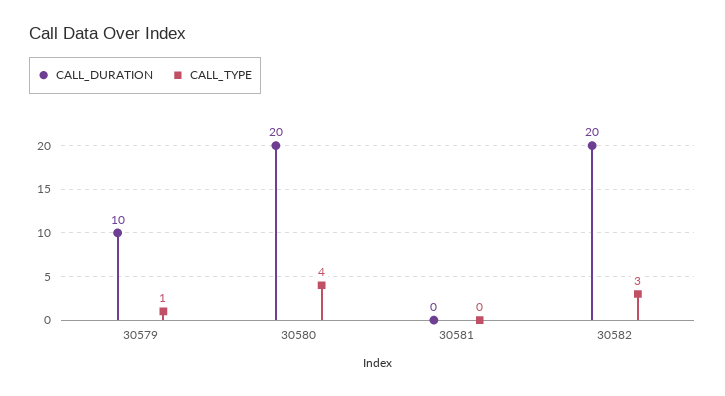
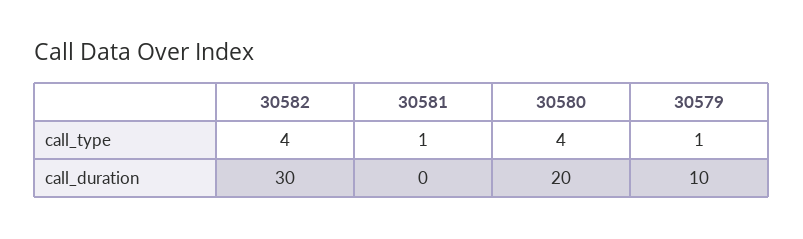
  {
    "CALL_DURATION": {
      "30579": 10,
      "30580": 20,
      "30581": 0,
-     "30582": 20
+     "30582": 30
    },
    "CALL_TYPE": {
      "30579": 1,
      "30580": 4,
-     "30581": 0,
+     "30581": 1,
-     "30582": 3
+     "30582": 4
    }
  }

